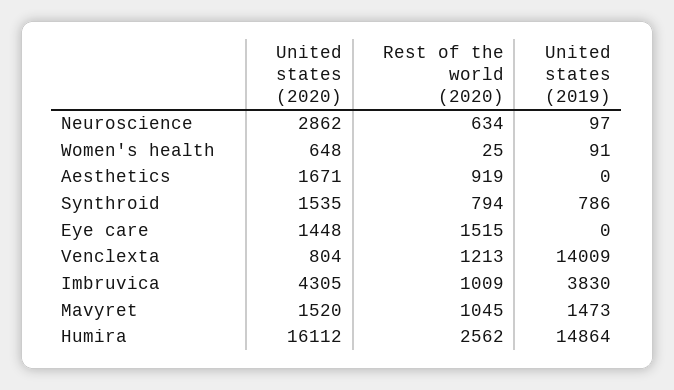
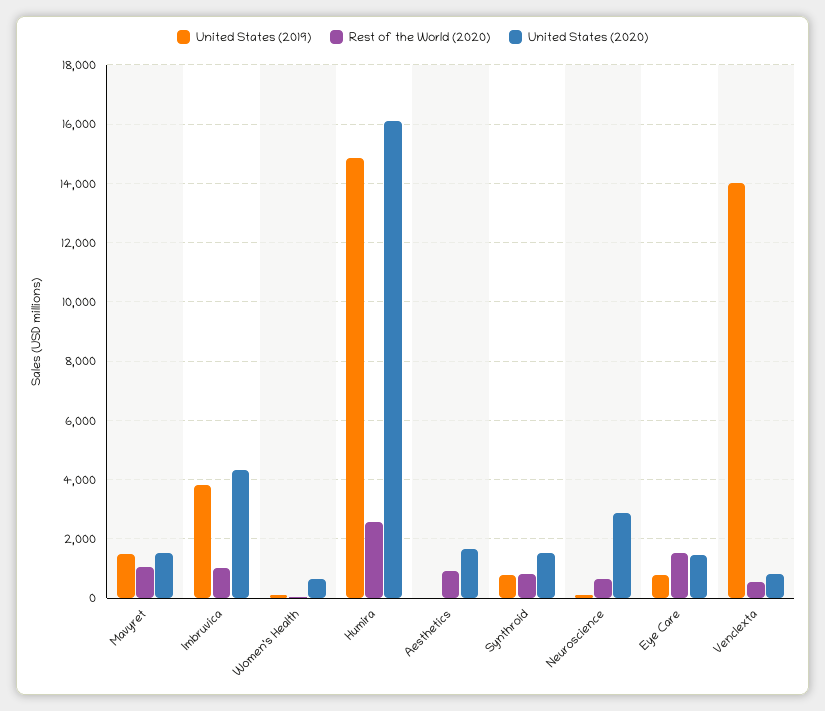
  {
    "United states (2020)": {
      "Neuroscience": 2862,
      "Women's health": 648,
      "Aesthetics": 1671,
      "Synthroid": 1535,
      "Eye care": 1448,
      "Venclexta": 804,
      "Imbruvica": 4305,
      "Mavyret": 1520,
      "Humira": 16112
    },
    "Rest of the world (2020)": {
      "Neuroscience": 634,
      "Women's health": 25,
      "Aesthetics": 919,
      "Synthroid": 794,
      "Eye care": 1515,
-     "Venclexta": 1213,
+     "Venclexta": 500,
      "Imbruvica": 1009,
      "Mavyret": 1045,
      "Humira": 2562
    },
    "United states (2019)": {
      "Neuroscience": 97,
      "Women's health": 91,
      "Aesthetics": 0,
      "Synthroid": 786,
-     "Eye care": 0,
+     "Eye care": 750,
      "Venclexta": 14009,
      "Imbruvica": 3830,
      "Mavyret": 1473,
      "Humira": 14864
    }
  }

